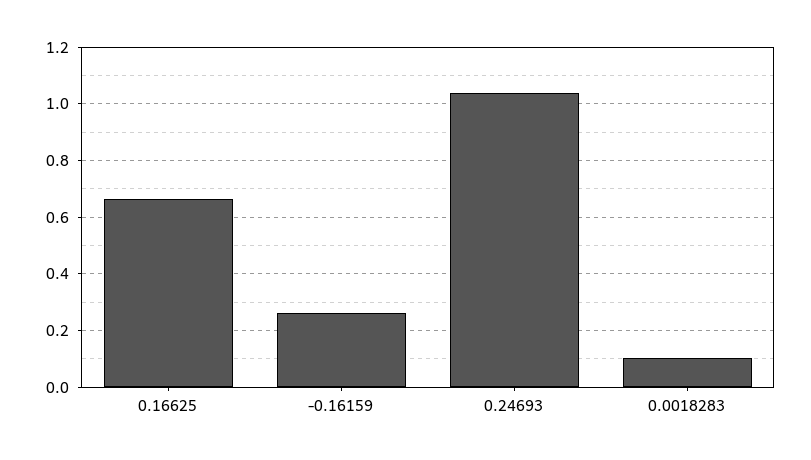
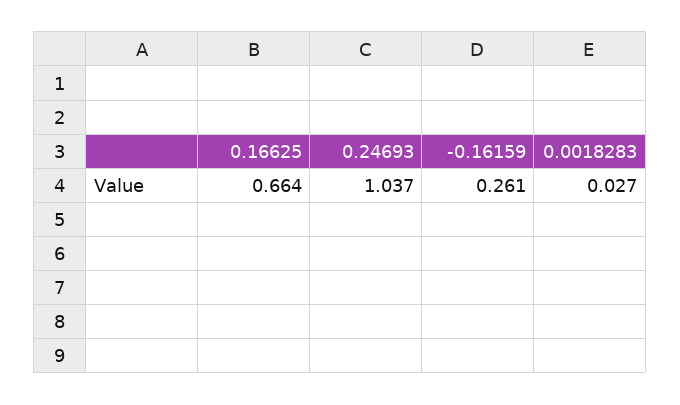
  {
    "0.16625": 0.664,
    "-0.16159": 0.261,
    "0.24693": 1.037,
-   "0.0018283": 0.1
+   "0.0018283": 0.027
  }

